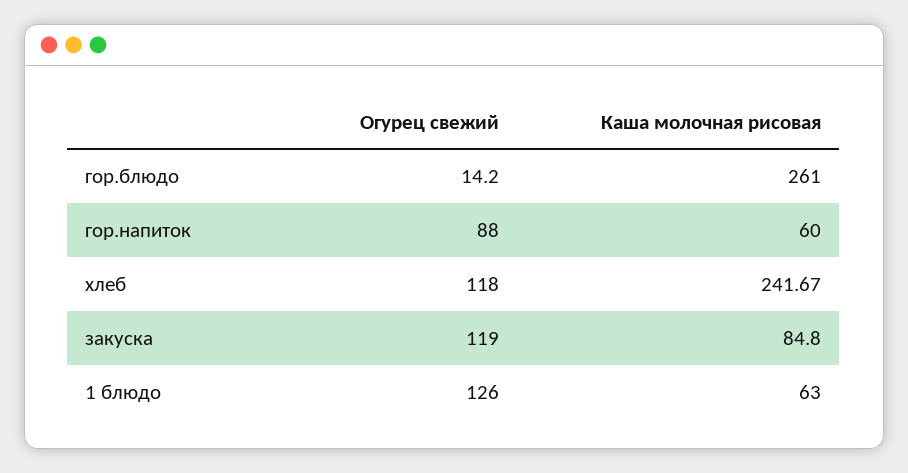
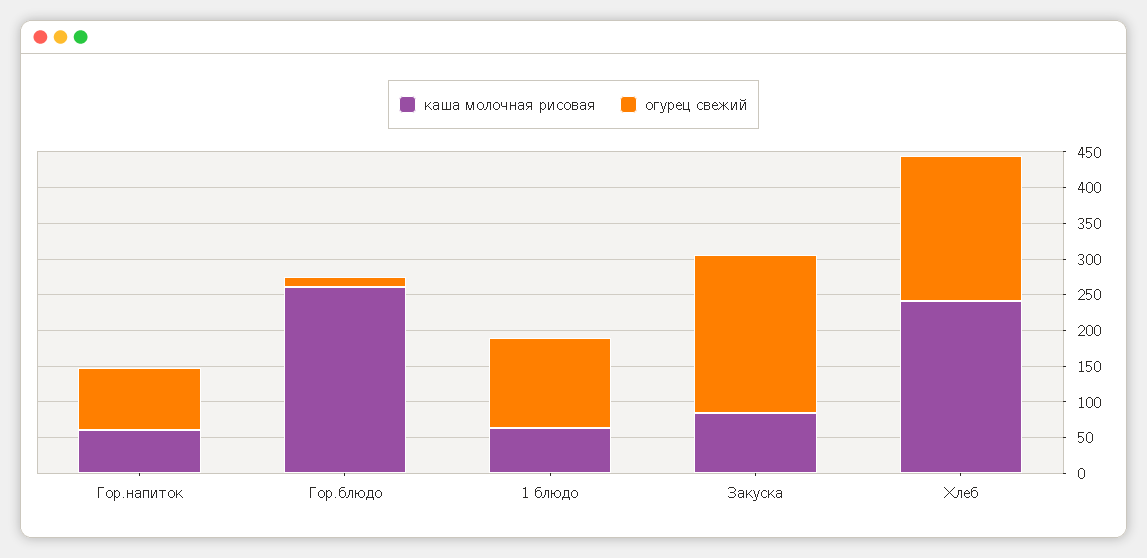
  {
    "Огурец свежий": {
      "гор.блюдо": 14.2,
      "гор.напиток": 88,
-     "хлеб": 118,
+     "хлеб": 200,
-     "закуска": 119,
+     "закуска": 225,
      "1 блюдо": 126
    },
    "Каша молочная рисовая": {
      "гор.блюдо": 261,
      "гор.напиток": 60,
      "хлеб": 241.67,
      "закуска": 84.8,
      "1 блюдо": 63
    }
  }

